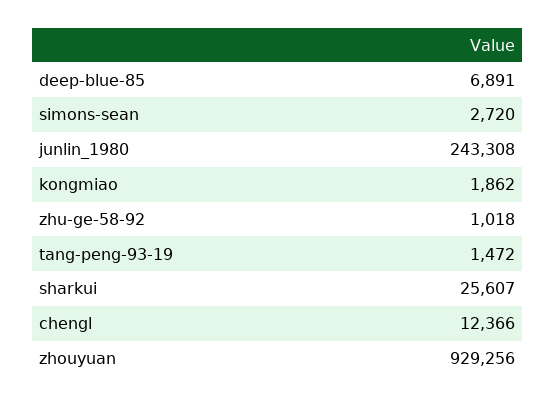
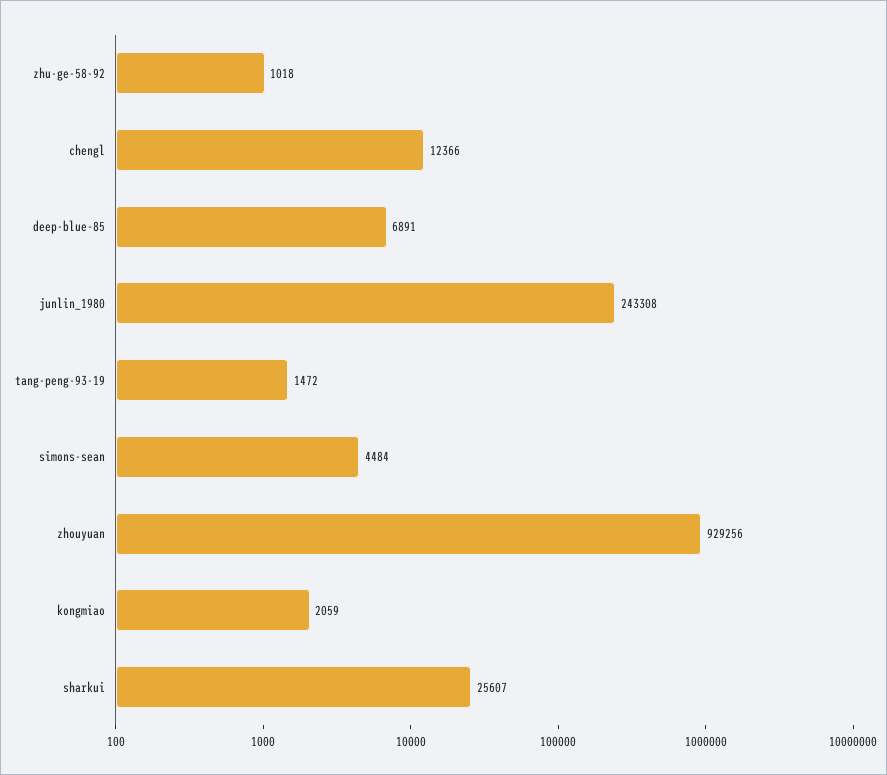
  {
    "deep-blue-85": 6891,
-   "simons-sean": 2720,
+   "simons-sean": 4484,
    "junlin_1980": 243308,
-   "kongmiao": 1862,
+   "kongmiao": 2059,
    "zhu-ge-58-92": 1018,
    "tang-peng-93-19": 1472,
    "sharkui": 25607,
    "chengl": 12366,
    "zhouyuan": 929256
  }

